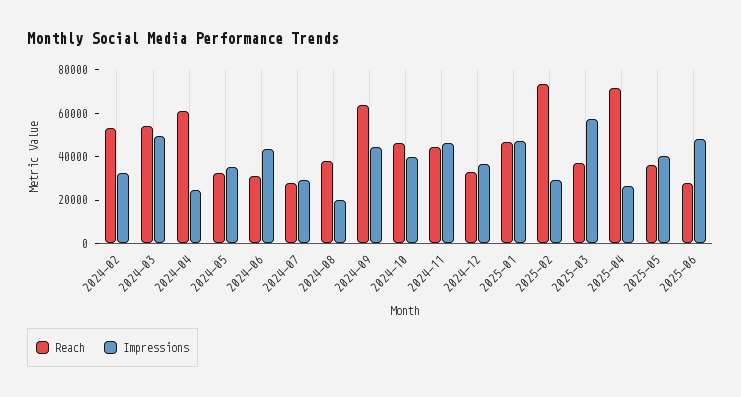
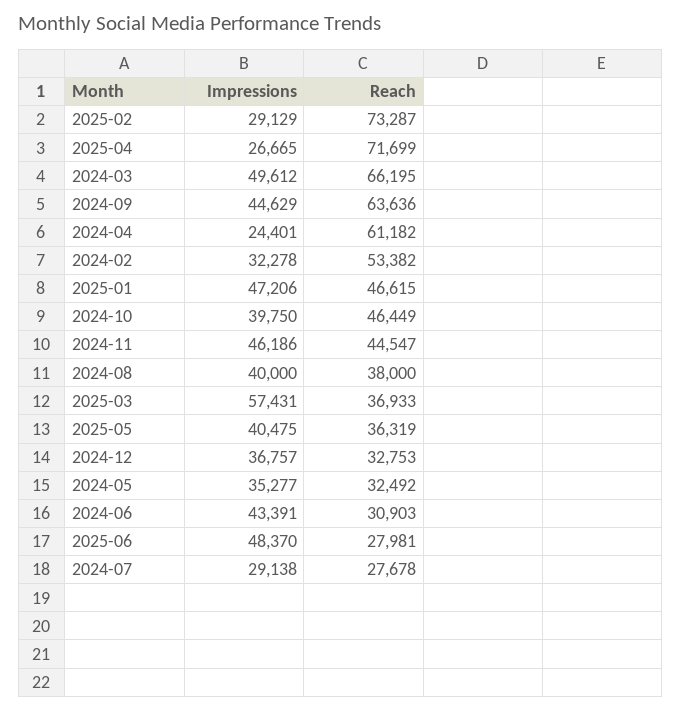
  {
    "Reach": {
      "2024-02": 53382,
-     "2024-03": 55000,
+     "2024-03": 66195,
      "2024-04": 61182,
      "2024-05": 32492,
      "2024-06": 30903,
      "2024-07": 27678,
      "2024-08": 38000,
      "2024-09": 63636,
      "2024-10": 46449,
      "2024-11": 44547,
      "2024-12": 32753,
      "2025-01": 46615,
      "2025-02": 73287,
      "2025-03": 36933,
      "2025-04": 71699,
      "2025-05": 36319,
      "2025-06": 27981
    },
    "Impressions": {
      "2024-02": 32278,
      "2024-03": 49612,
      "2024-04": 24401,
      "2024-05": 35277,
      "2024-06": 43391,
      "2024-07": 29138,
-     "2024-08": 20000,
+     "2024-08": 40000,
      "2024-09": 44629,
      "2024-10": 39750,
      "2024-11": 46186,
      "2024-12": 36757,
      "2025-01": 47206,
      "2025-02": 29129,
      "2025-03": 57431,
      "2025-04": 26665,
      "2025-05": 40475,
      "2025-06": 48370
    }
  }

